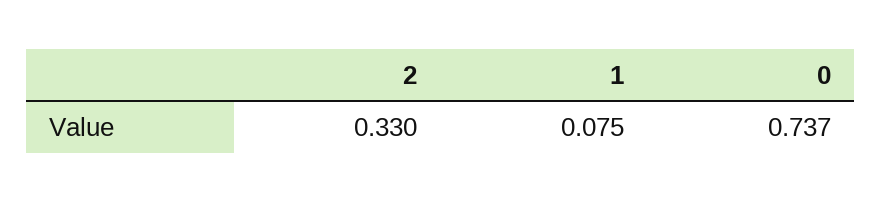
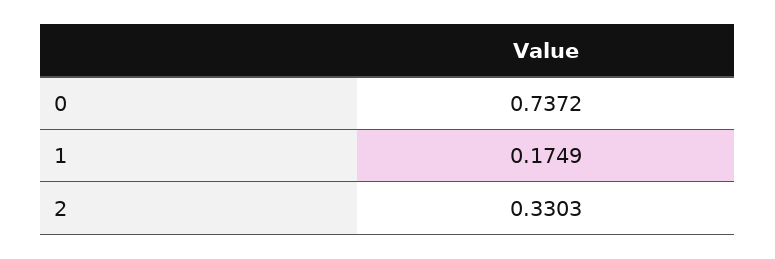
  {
    "2": 0.3303,
-   "1": 0.075,
+   "1": 0.1749,
    "0": 0.7372
  }

